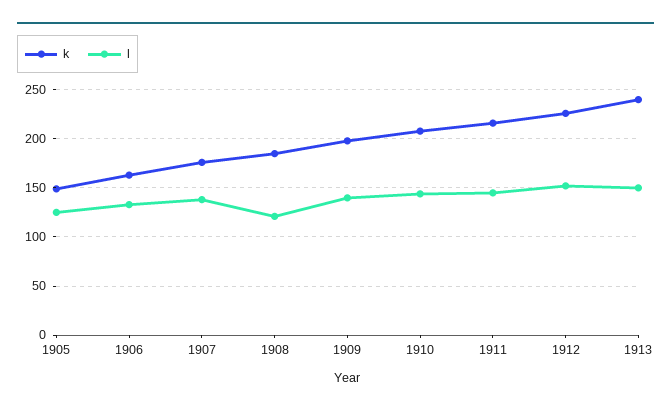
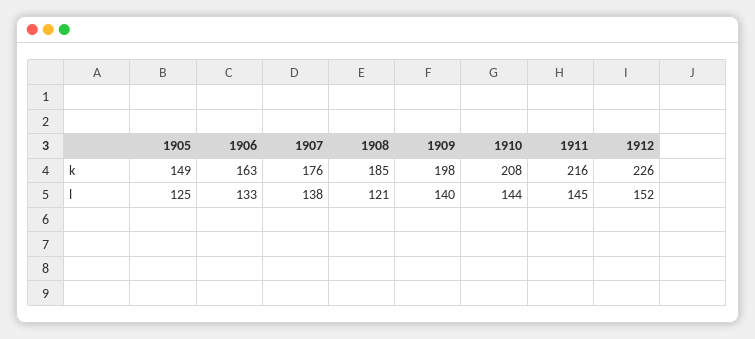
  {
    "k": {
      "1905": 149,
      "1906": 163,
      "1907": 176,
      "1908": 185,
      "1909": 198,
      "1910": 208,
      "1911": 216,
-     "1912": 226,
+     "1912": 226
-     "1913": 240
    },
    "l": {
      "1905": 125,
      "1906": 133,
      "1907": 138,
      "1908": 121,
      "1909": 140,
      "1910": 144,
      "1911": 145,
-     "1912": 152,
+     "1912": 152
-     "1913": 150
    }
  }

